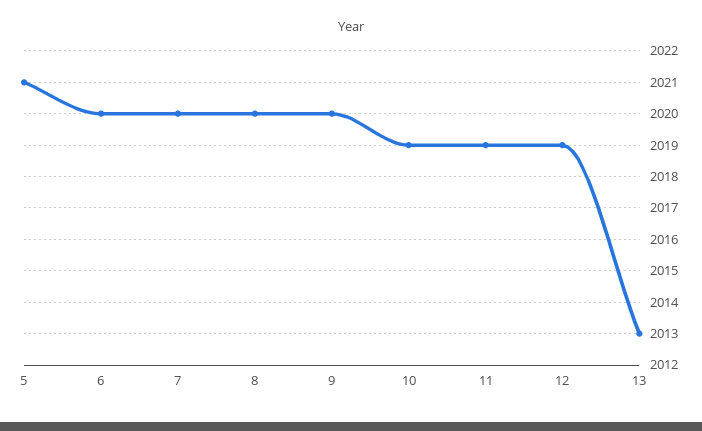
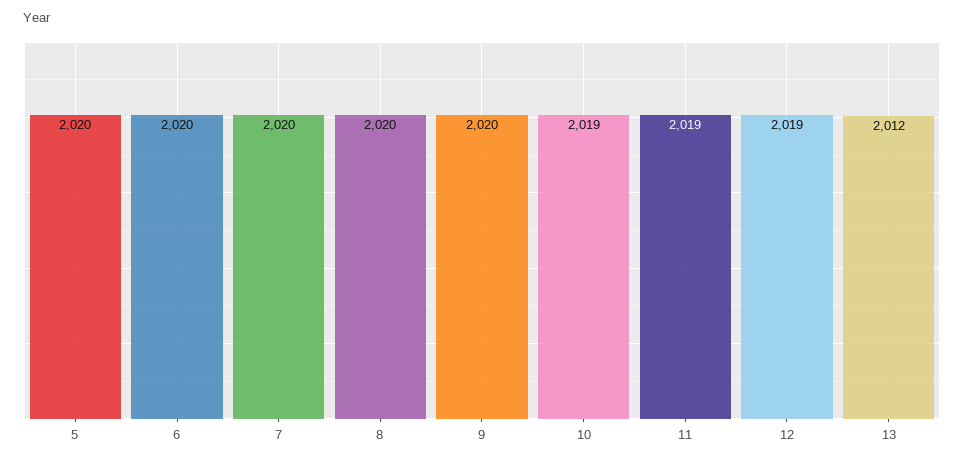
  {
-   "5": 2021,
+   "5": 2020,
    "6": 2020,
    "7": 2020,
    "8": 2020,
    "9": 2020,
    "10": 2019,
    "11": 2019,
    "12": 2019,
-   "13": 2013
+   "13": 2012
  }

